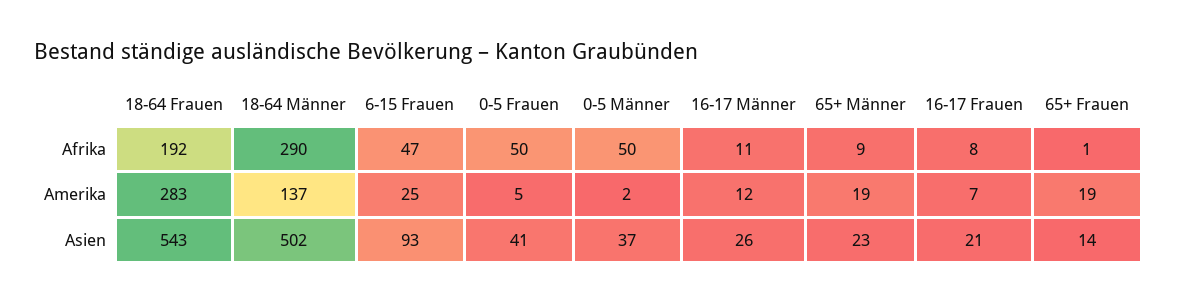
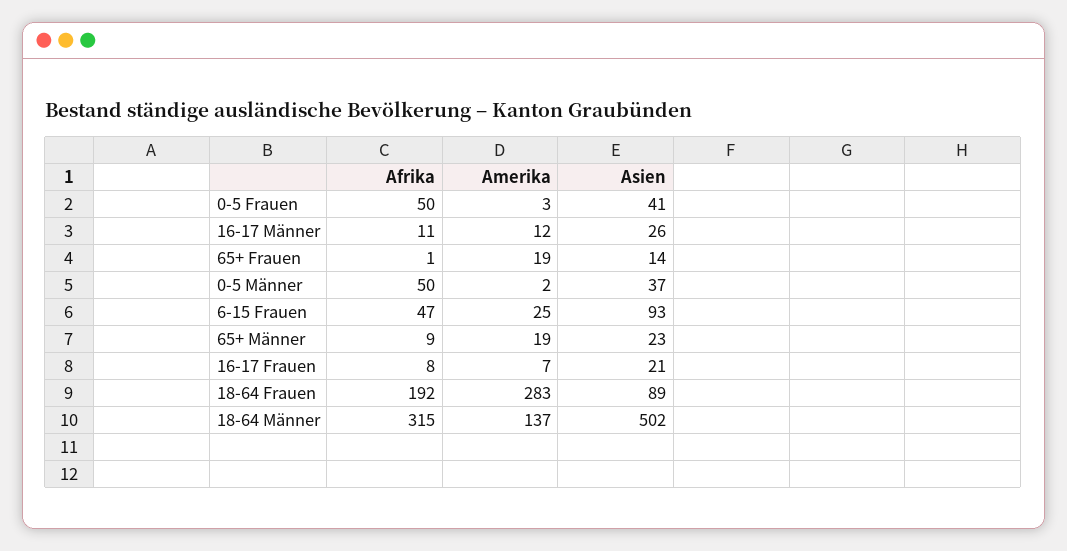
  {
    "18-64 Frauen": {
      "Afrika": 192,
      "Amerika": 283,
-     "Asien": 543
+     "Asien": 89
    },
    "18-64 Männer": {
-     "Afrika": 290,
+     "Afrika": 315,
      "Amerika": 137,
      "Asien": 502
    },
    "6-15 Frauen": {
      "Afrika": 47,
      "Amerika": 25,
      "Asien": 93
    },
    "0-5 Frauen": {
      "Afrika": 50,
-     "Amerika": 5,
+     "Amerika": 3,
      "Asien": 41
    },
    "0-5 Männer": {
      "Afrika": 50,
      "Amerika": 2,
      "Asien": 37
    },
    "16-17 Männer": {
      "Afrika": 11,
      "Amerika": 12,
      "Asien": 26
    },
    "65+ Männer": {
      "Afrika": 9,
      "Amerika": 19,
      "Asien": 23
    },
    "16-17 Frauen": {
      "Afrika": 8,
      "Amerika": 7,
      "Asien": 21
    },
    "65+ Frauen": {
      "Afrika": 1,
      "Amerika": 19,
      "Asien": 14
    }
  }

